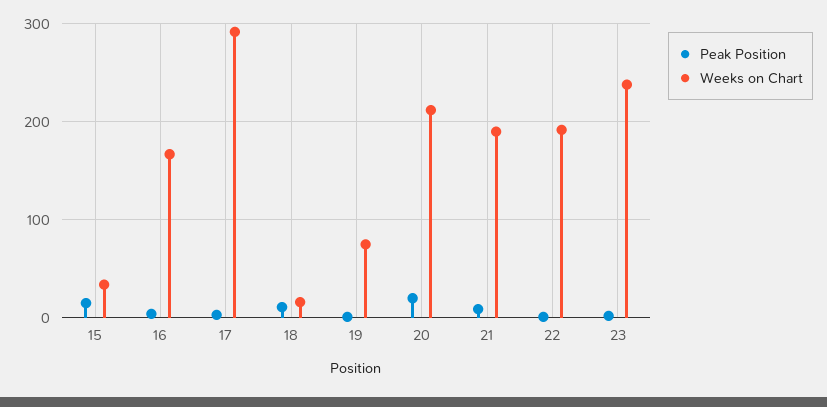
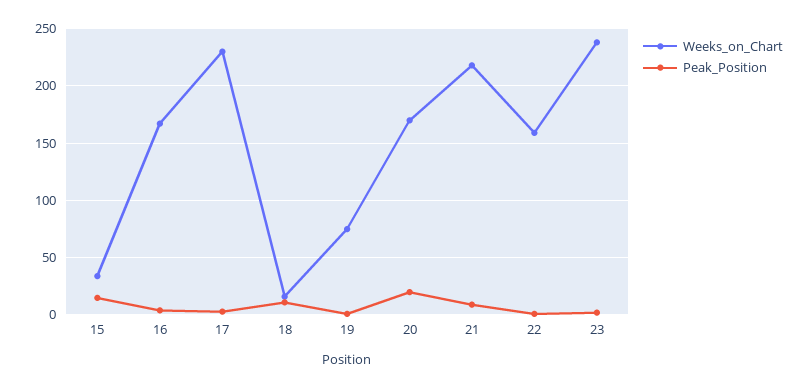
  {
    "Peak Position": {
      "15": 20,
      "16": 0,
      "17": 0,
      "18": 10,
      "19": 0,
      "20": 20,
      "21": 10,
      "22": 0,
      "23": 0
    },
    "Weeks on Chart": {
      "15": 30,
      "16": 170,
-     "17": 290,
+     "17": 230,
      "18": 20,
      "19": 80,
-     "20": 210,
+     "20": 170,
-     "21": 190,
+     "21": 220,
-     "22": 190,
+     "22": 160,
      "23": 240
    }
  }

